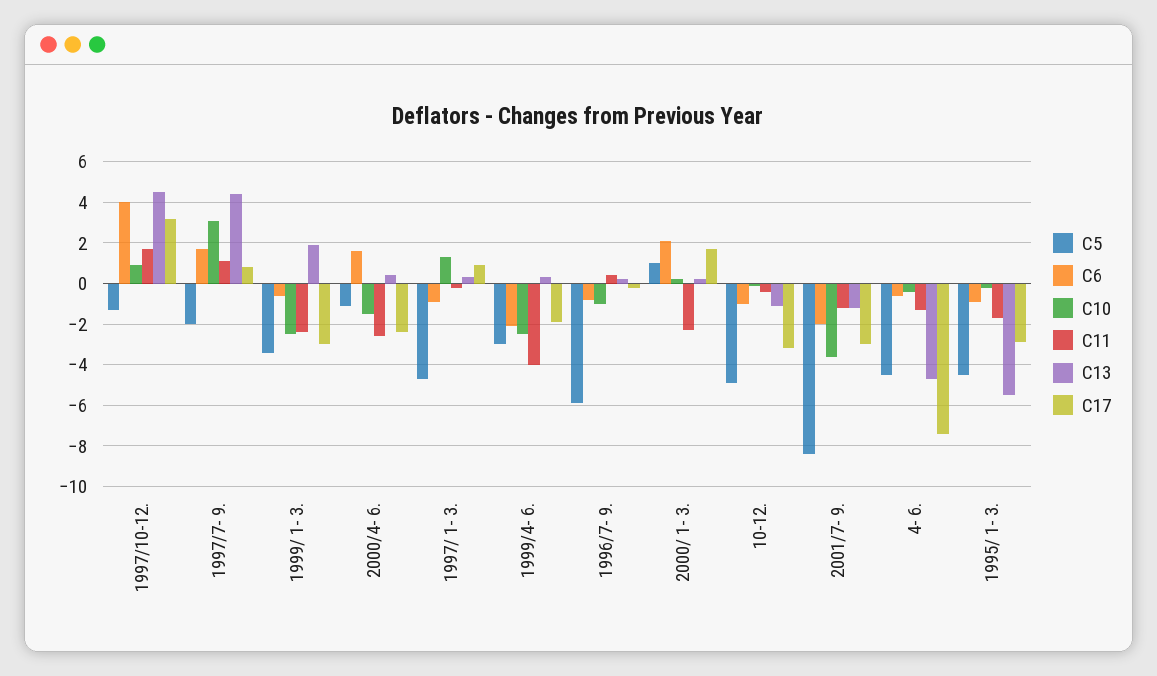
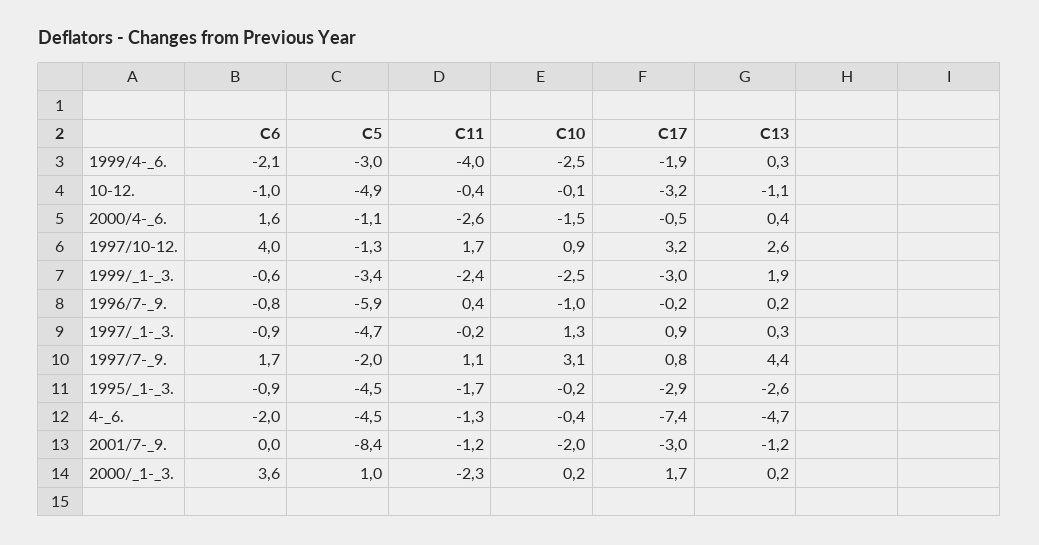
  {
    "C5": {
      "1997/10-12.": -1.3,
      "1997/7- 9.": -2,
      "1999/ 1- 3.": -3.4,
      "2000/4- 6.": -1.1,
      "1997/ 1- 3.": -4.7,
      "1999/4- 6.": -3,
      "1996/7- 9.": -5.9,
      "2000/ 1- 3.": 1,
      "10-12.": -4.9,
      "2001/7- 9.": -8.4,
      "4- 6.": -4.5,
      "1995/ 1- 3.": -4.5
    },
    "C6": {
      "1997/10-12.": 4,
      "1997/7- 9.": 1.7,
      "1999/ 1- 3.": -0.6,
      "2000/4- 6.": 1.6,
      "1997/ 1- 3.": -0.9,
      "1999/4- 6.": -2.1,
      "1996/7- 9.": -0.8,
-     "2000/ 1- 3.": 2,
+     "2000/ 1- 3.": 3.6,
      "10-12.": -1,
-     "2001/7- 9.": -2,
+     "2001/7- 9.": 0,
-     "4- 6.": -0.5,
+     "4- 6.": -2,
      "1995/ 1- 3.": -0.9
    },
    "C10": {
      "1997/10-12.": 0.9,
      "1997/7- 9.": 3.1,
      "1999/ 1- 3.": -2.5,
      "2000/4- 6.": -1.5,
      "1997/ 1- 3.": 1.3,
      "1999/4- 6.": -2.5,
      "1996/7- 9.": -1,
      "2000/ 1- 3.": 0.2,
      "10-12.": -0.1,
-     "2001/7- 9.": -3.5,
+     "2001/7- 9.": -2,
      "4- 6.": -0.4,
      "1995/ 1- 3.": -0.2
    },
    "C11": {
      "1997/10-12.": 1.7,
      "1997/7- 9.": 1.1,
      "1999/ 1- 3.": -2.4,
      "2000/4- 6.": -2.6,
      "1997/ 1- 3.": -0.2,
      "1999/4- 6.": -4,
      "1996/7- 9.": 0.4,
      "2000/ 1- 3.": -2.3,
      "10-12.": -0.4,
      "2001/7- 9.": -1.2,
      "4- 6.": -1.3,
      "1995/ 1- 3.": -1.7
    },
    "C13": {
-     "1997/10-12.": 4.5,
+     "1997/10-12.": 2.6,
      "1997/7- 9.": 4.4,
      "1999/ 1- 3.": 1.9,
      "2000/4- 6.": 0.4,
      "1997/ 1- 3.": 0.3,
      "1999/4- 6.": 0.3,
      "1996/7- 9.": 0.2,
      "2000/ 1- 3.": 0.2,
      "10-12.": -1.1,
      "2001/7- 9.": -1.2,
      "4- 6.": -4.7,
-     "1995/ 1- 3.": -5.5
+     "1995/ 1- 3.": -2.6
    },
    "C17": {
      "1997/10-12.": 3.2,
      "1997/7- 9.": 0.8,
      "1999/ 1- 3.": -3,
-     "2000/4- 6.": -2.5,
+     "2000/4- 6.": -0.5,
      "1997/ 1- 3.": 0.9,
      "1999/4- 6.": -1.9,
      "1996/7- 9.": -0.2,
      "2000/ 1- 3.": 1.7,
      "10-12.": -3.2,
      "2001/7- 9.": -3,
      "4- 6.": -7.4,
      "1995/ 1- 3.": -2.9
    }
  }

